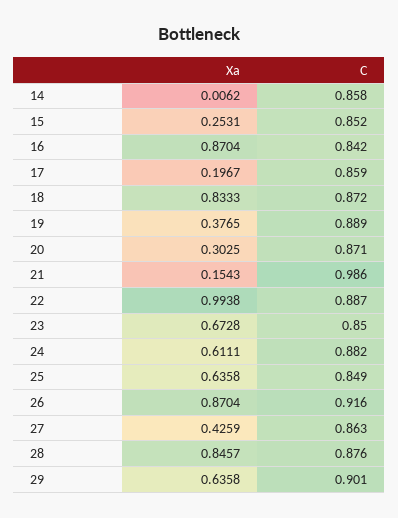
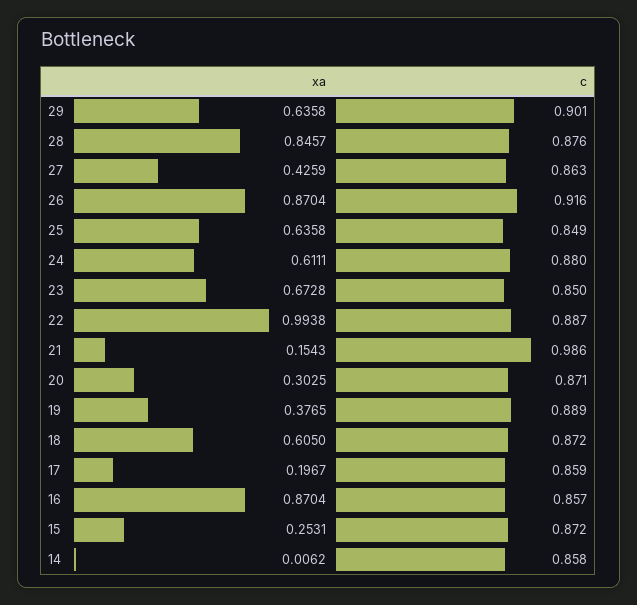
  {
    "Xa": {
      "14": 0.0062,
      "15": 0.2531,
      "16": 0.8704,
      "17": 0.1967,
-     "18": 0.8333,
+     "18": 0.605,
      "19": 0.3765,
      "20": 0.3025,
      "21": 0.1543,
      "22": 0.9938,
      "23": 0.6728,
      "24": 0.6111,
      "25": 0.6358,
      "26": 0.8704,
      "27": 0.4259,
      "28": 0.8457,
      "29": 0.6358
    },
    "C": {
      "14": 0.858,
-     "15": 0.852,
+     "15": 0.872,
-     "16": 0.842,
+     "16": 0.857,
      "17": 0.859,
      "18": 0.872,
      "19": 0.889,
      "20": 0.871,
      "21": 0.986,
      "22": 0.887,
      "23": 0.85,
-     "24": 0.882,
+     "24": 0.88,
      "25": 0.849,
      "26": 0.916,
      "27": 0.863,
      "28": 0.876,
      "29": 0.901
    }
  }

